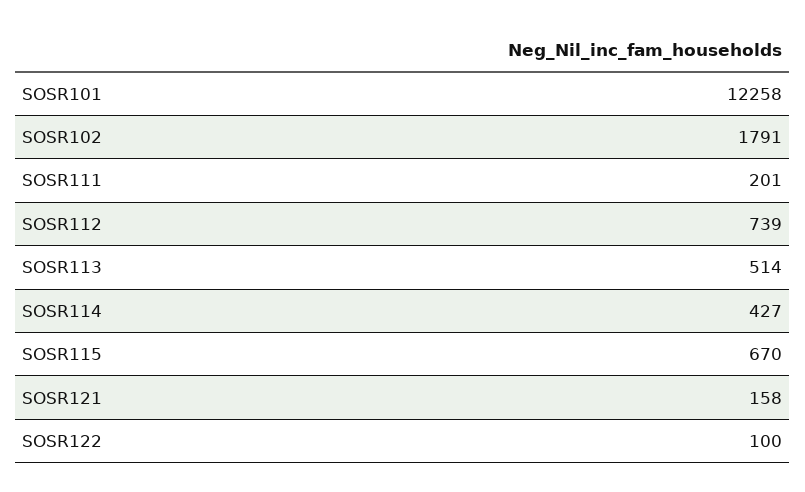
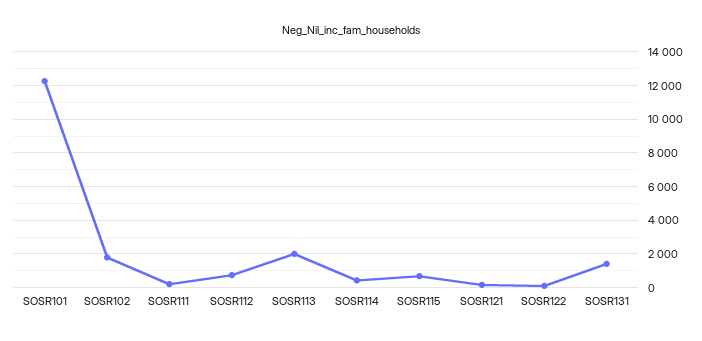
  {
    "SOSR101": 12258,
    "SOSR102": 1791,
    "SOSR111": 201,
    "SOSR112": 739,
-   "SOSR113": 514,
+   "SOSR113": 2000,
    "SOSR114": 427,
    "SOSR115": 670,
    "SOSR121": 158,
-   "SOSR122": 100
+   "SOSR122": 100,
+   "SOSR131": 1500
  }

